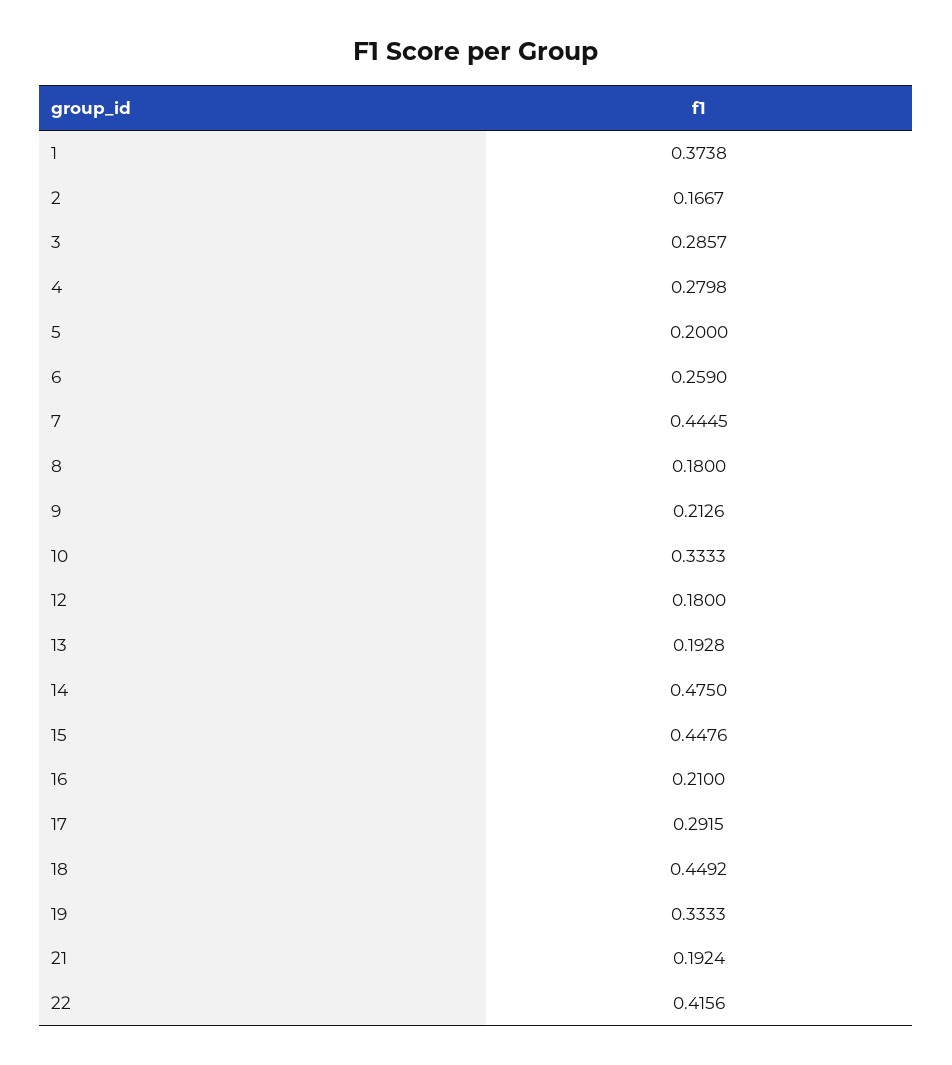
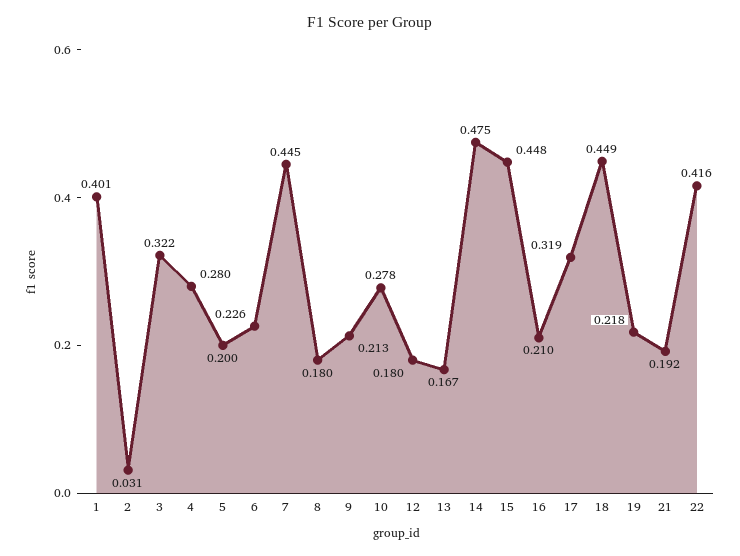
  {
-   "1": 0.3738,
+   "1": 0.401,
-   "2": 0.1667,
+   "2": 0.031,
-   "3": 0.2857,
+   "3": 0.322,
    "4": 0.2798,
    "5": 0.2,
-   "6": 0.259,
+   "6": 0.226,
    "7": 0.4445,
    "8": 0.18,
    "9": 0.2126,
-   "10": 0.3333,
+   "10": 0.278,
    "12": 0.18,
-   "13": 0.1928,
+   "13": 0.167,
    "14": 0.475,
    "15": 0.4476,
    "16": 0.21,
-   "17": 0.2915,
+   "17": 0.319,
    "18": 0.4492,
-   "19": 0.3333,
+   "19": 0.218,
    "21": 0.1924,
    "22": 0.4156
  }

